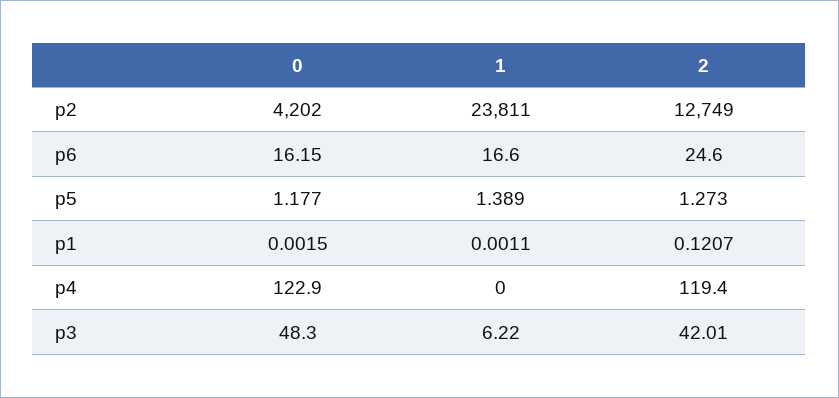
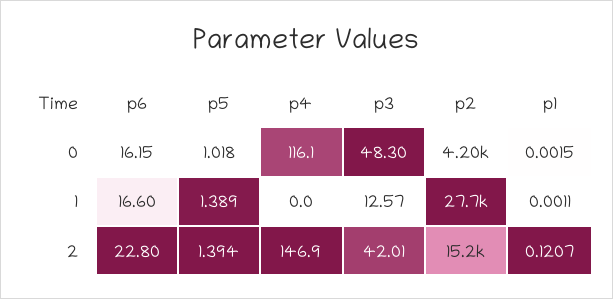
  {
    "0": {
      "p2": 4202,
      "p6": 16.15,
-     "p5": 1.177,
+     "p5": 1.018,
      "p1": 0.0015,
-     "p4": 122.9,
+     "p4": 116.1,
      "p3": 48.3
    },
    "1": {
-     "p2": 23811,
+     "p2": 27700,
      "p6": 16.6,
      "p5": 1.389,
      "p1": 0.0011,
      "p4": 0,
-     "p3": 6.22
+     "p3": 12.57
    },
    "2": {
-     "p2": 12749,
+     "p2": 15200,
-     "p6": 24.6,
+     "p6": 22.8,
-     "p5": 1.273,
+     "p5": 1.394,
      "p1": 0.1207,
-     "p4": 119.4,
+     "p4": 146.9,
      "p3": 42.01
    }
  }

